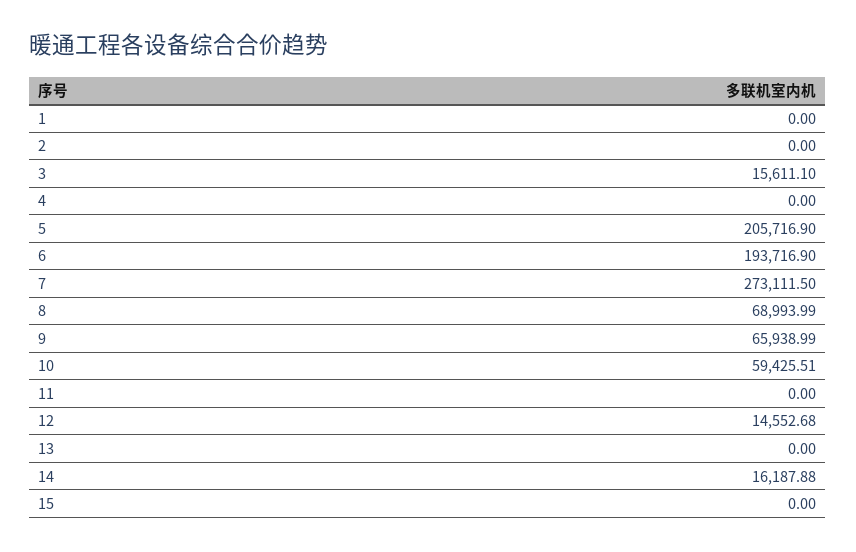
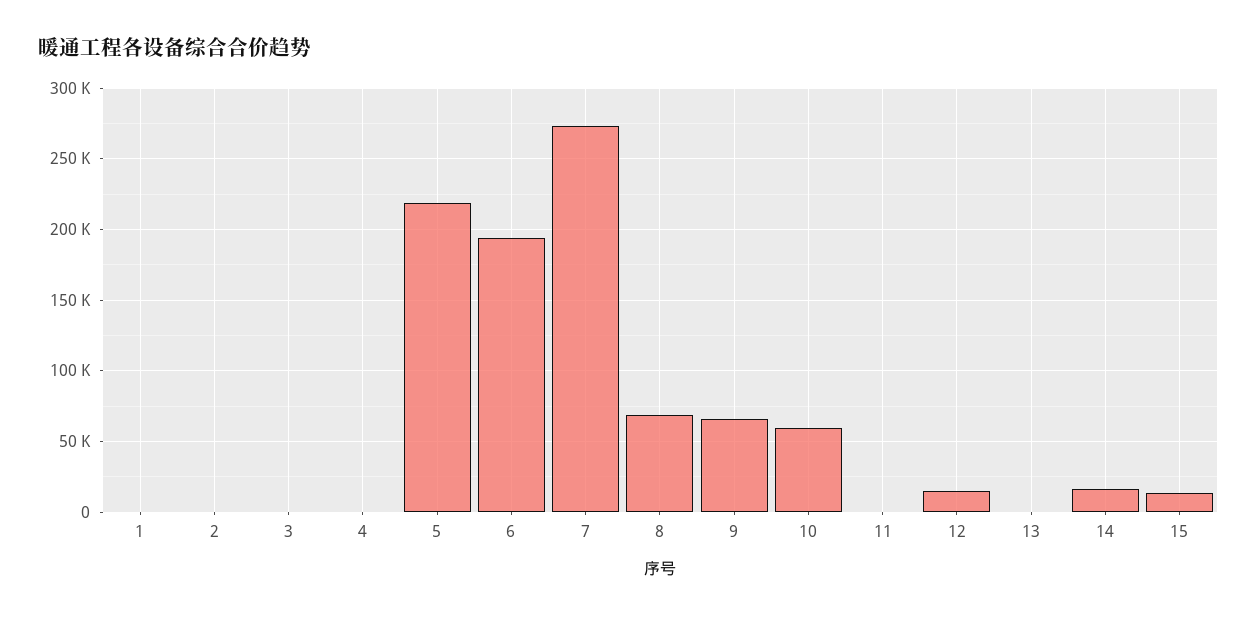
  {
    "1": 0,
    "2": 0,
-   "3": 15611.1,
+   "3": 0,
    "4": 0,
-   "5": 205716.9,
+   "5": 220000,
    "6": 193716.9,
    "7": 273111.5,
    "8": 68993.99,
    "9": 65938.99,
    "10": 59425.51,
    "11": 0,
    "12": 14552.68,
    "13": 0,
    "14": 16187.88,
-   "15": 0
+   "15": 15000
  }

